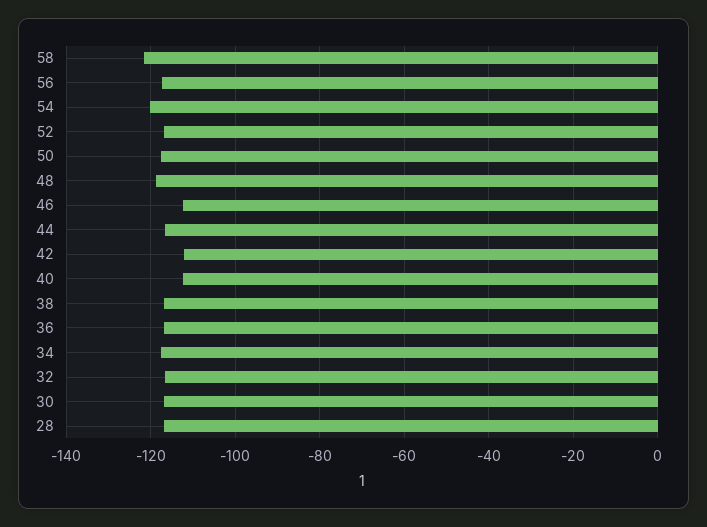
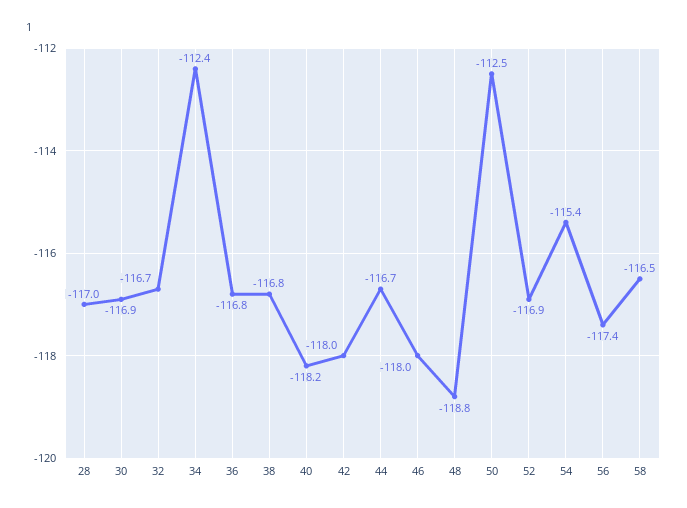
  {
-   "58": -122,
+   "58": -116.5,
    "56": -117.4,
-   "54": -120,
+   "54": -115.4,
    "52": -116.9,
-   "50": -118,
+   "50": -112.5,
    "48": -118.8,
-   "46": -112,
+   "46": -118,
    "44": -116.7,
-   "42": -112,
+   "42": -118,
-   "40": -112,
+   "40": -118.2,
    "38": -116.8,
    "36": -116.8,
-   "34": -118,
+   "34": -112.4,
    "32": -116.7,
    "30": -116.9,
    "28": -117
  }

